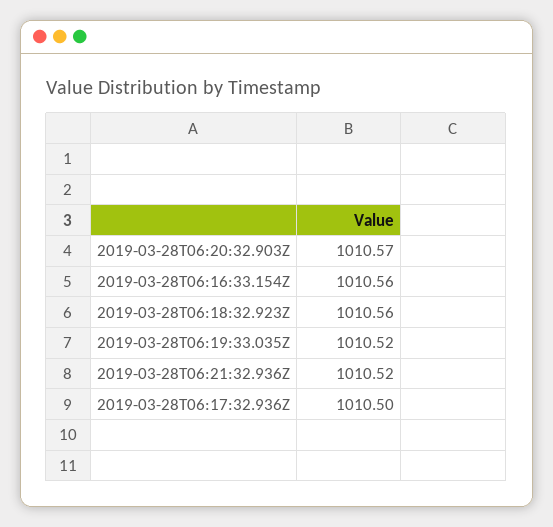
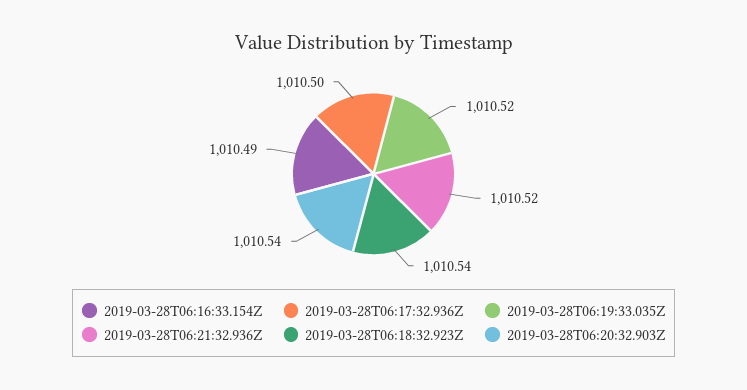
  {
-   "2019-03-28T06:20:32.903Z": 1010.57,
+   "2019-03-28T06:20:32.903Z": 1010.54,
-   "2019-03-28T06:16:33.154Z": 1010.56,
+   "2019-03-28T06:16:33.154Z": 1010.49,
-   "2019-03-28T06:18:32.923Z": 1010.56,
+   "2019-03-28T06:18:32.923Z": 1010.54,
    "2019-03-28T06:19:33.035Z": 1010.52,
    "2019-03-28T06:21:32.936Z": 1010.52,
    "2019-03-28T06:17:32.936Z": 1010.5
  }

